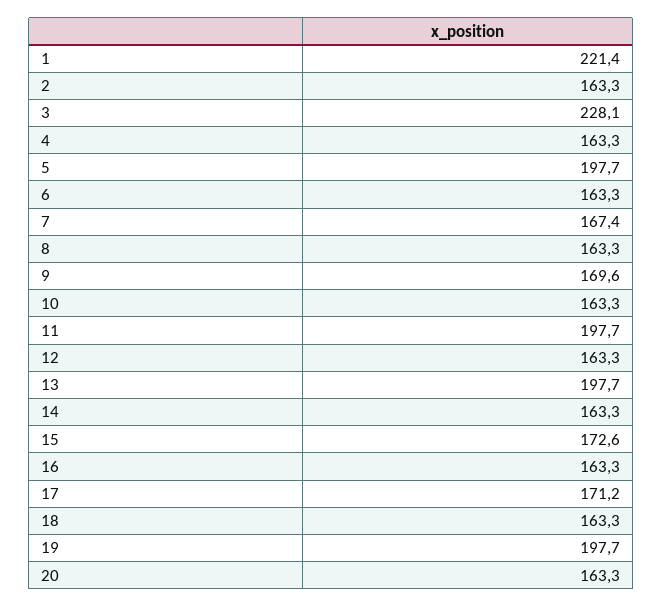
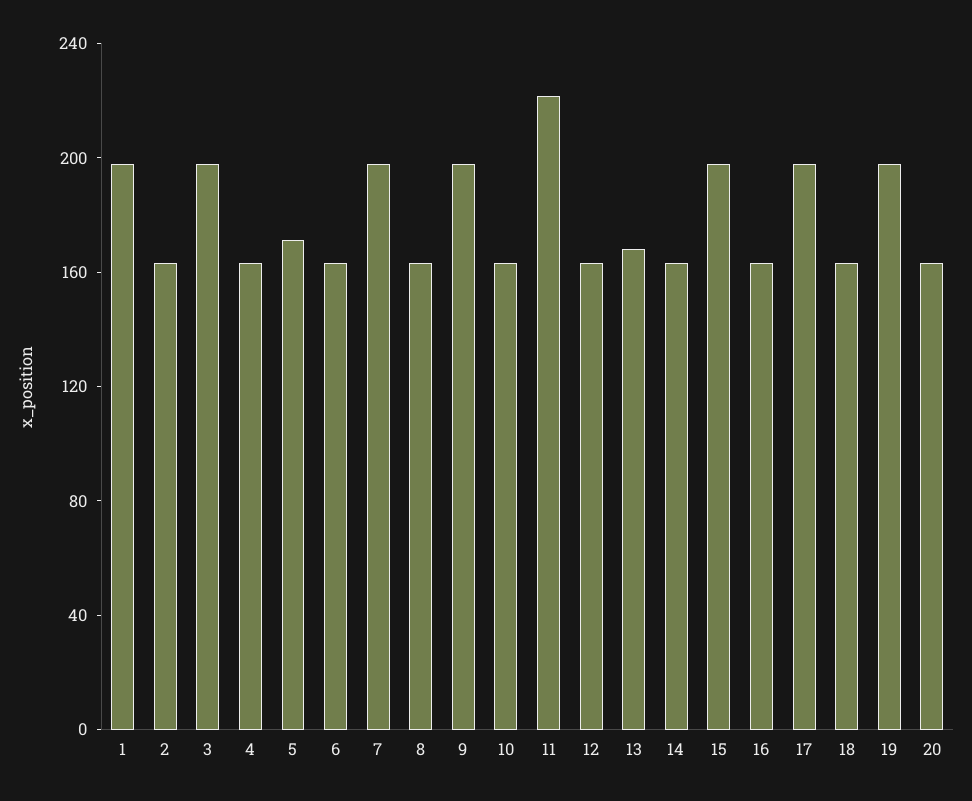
  {
-   "1": 221.4,
+   "1": 200,
    "2": 163.3,
-   "3": 228.1,
+   "3": 200,
    "4": 163.3,
-   "5": 197.7,
+   "5": 170,
    "6": 163.3,
-   "7": 167.4,
+   "7": 200,
    "8": 163.3,
-   "9": 169.6,
+   "9": 200,
    "10": 163.3,
-   "11": 197.7,
+   "11": 220,
    "12": 163.3,
-   "13": 197.7,
+   "13": 170,
    "14": 163.3,
-   "15": 172.6,
+   "15": 200,
    "16": 163.3,
-   "17": 171.2,
+   "17": 200,
    "18": 163.3,
    "19": 197.7,
    "20": 163.3
  }

